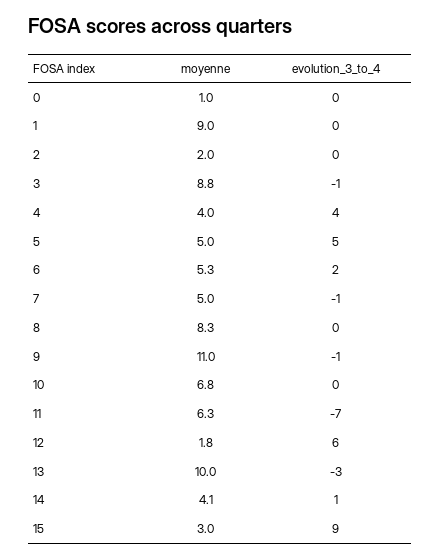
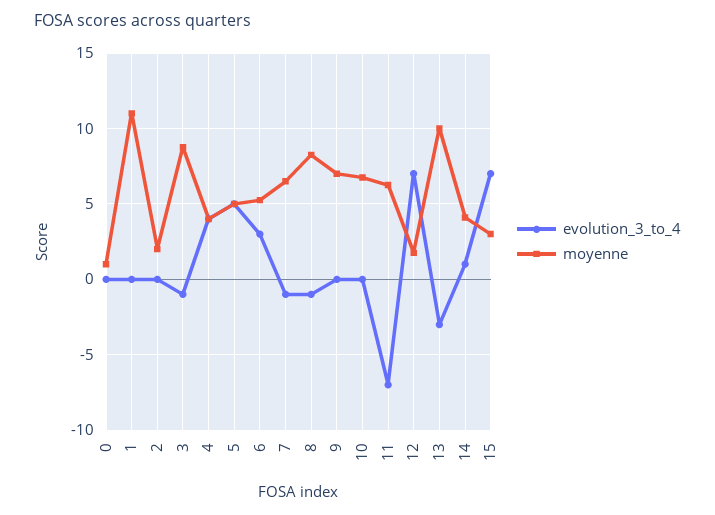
  {
    "moyenne": {
      "0": 1,
-     "1": 9,
+     "1": 11,
      "2": 2,
      "3": 8.8,
      "4": 4,
      "5": 5,
      "6": 5.3,
-     "7": 5,
+     "7": 6.5,
      "8": 8.3,
-     "9": 11,
+     "9": 7,
      "10": 6.8,
      "11": 6.3,
      "12": 1.8,
      "13": 10,
      "14": 4.1,
      "15": 3
    },
    "evolution_3_to_4": {
      "0": 0,
      "1": 0,
      "2": 0,
      "3": -1,
      "4": 4,
      "5": 5,
-     "6": 2,
+     "6": 3,
      "7": -1,
-     "8": 0,
+     "8": -1,
-     "9": -1,
+     "9": 0,
      "10": 0,
      "11": -7,
-     "12": 6,
+     "12": 7,
      "13": -3,
      "14": 1,
-     "15": 9
+     "15": 7
    }
  }

